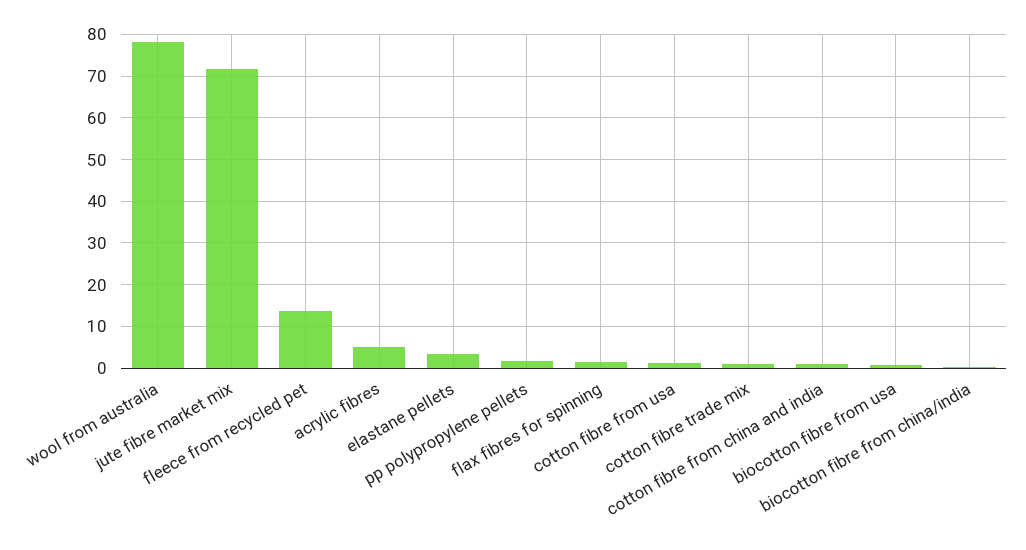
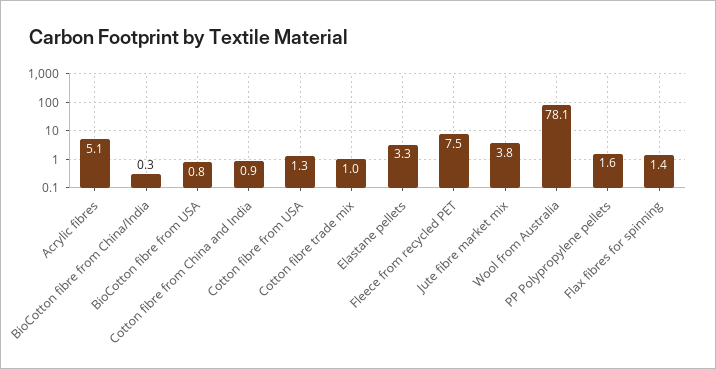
  {
    "wool from australia": 78.1,
-   "jute fibre market mix": 72,
+   "jute fibre market mix": 3.8,
-   "fleece from recycled pet": 14,
+   "fleece from recycled pet": 7.5,
    "acrylic fibres": 5.1,
    "elastane pellets": 3.3,
    "pp polypropylene pellets": 1.6,
    "flax fibres for spinning": 1.4,
    "cotton fibre from usa": 1.3,
    "cotton fibre trade mix": 1,
    "cotton fibre from china and india": 0.9,
    "biocotton fibre from usa": 0.8,
    "biocotton fibre from china/india": 0.3
  }

